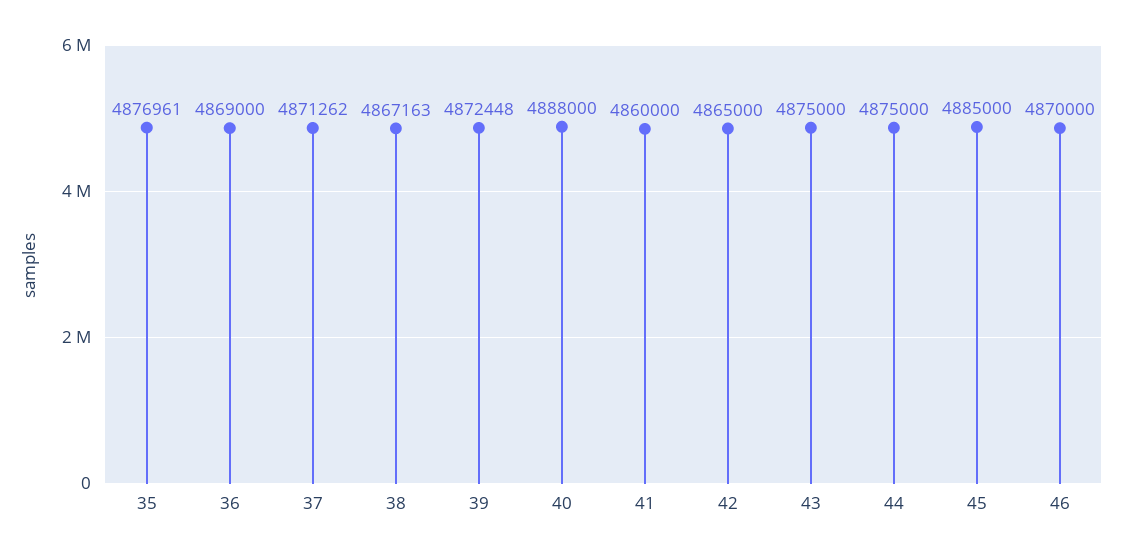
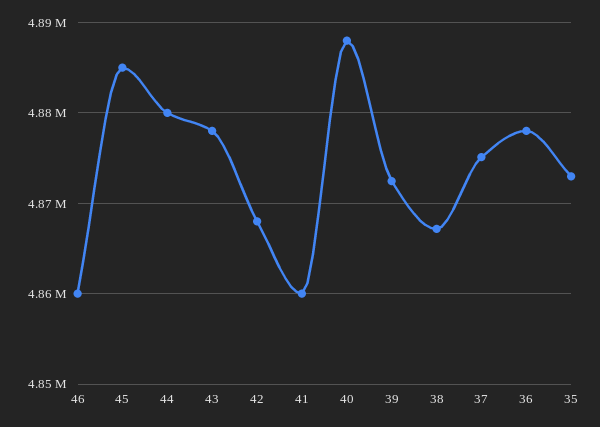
  {
-   "35": 4876961,
+   "35": 4873000,
-   "36": 4869000,
+   "36": 4878000,
-   "37": 4871262,
+   "37": 4875000,
    "38": 4867163,
    "39": 4872448,
    "40": 4888000,
    "41": 4860000,
-   "42": 4865000,
+   "42": 4868000,
-   "43": 4875000,
+   "43": 4878000,
-   "44": 4875000,
+   "44": 4880000,
    "45": 4885000,
-   "46": 4870000
+   "46": 4860000
  }

